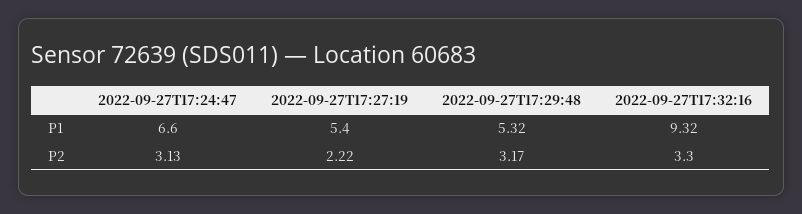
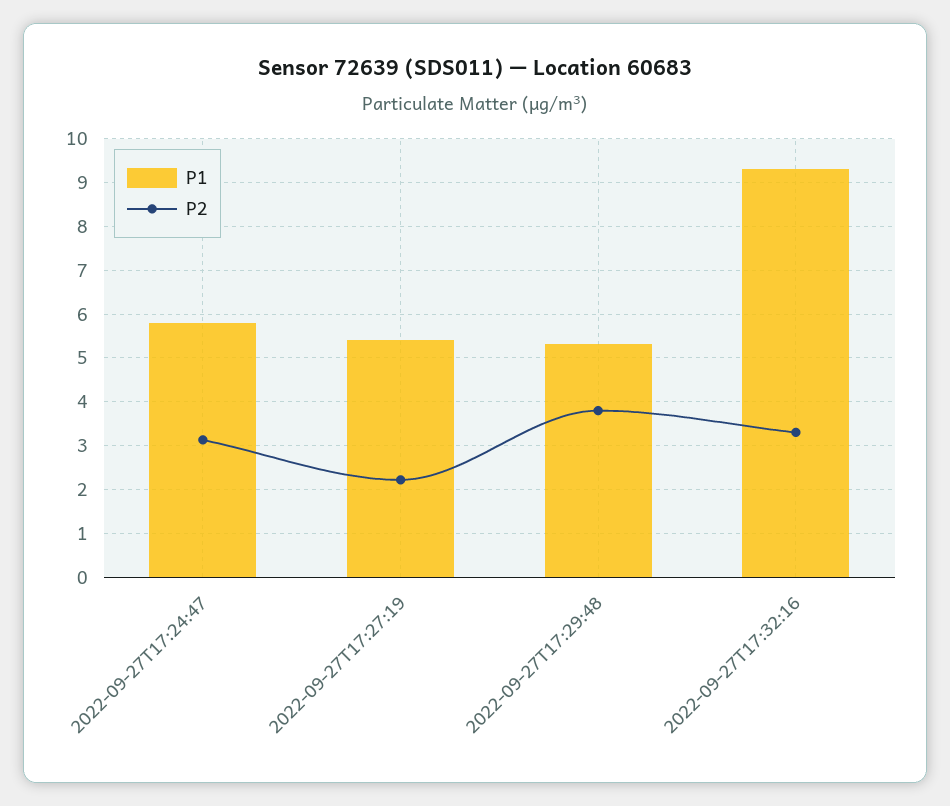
  {
    "P1": {
-     "2022-09-27T17:24:47": 6.6,
+     "2022-09-27T17:24:47": 5.8,
      "2022-09-27T17:27:19": 5.4,
      "2022-09-27T17:29:48": 5.32,
      "2022-09-27T17:32:16": 9.32
    },
    "P2": {
      "2022-09-27T17:24:47": 3.13,
      "2022-09-27T17:27:19": 2.22,
-     "2022-09-27T17:29:48": 3.17,
+     "2022-09-27T17:29:48": 3.8,
      "2022-09-27T17:32:16": 3.3
    }
  }

